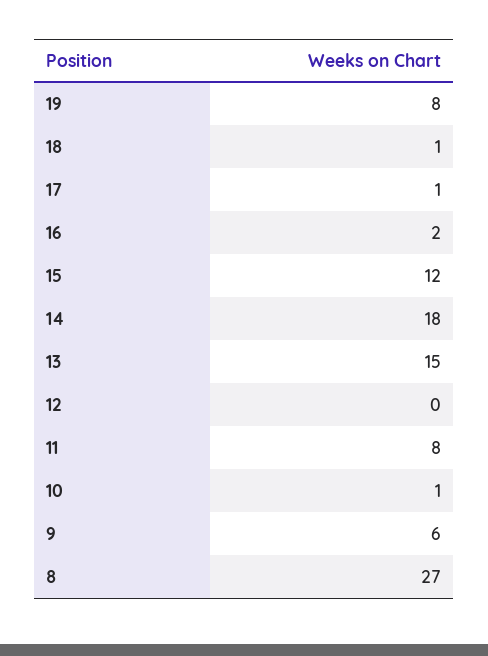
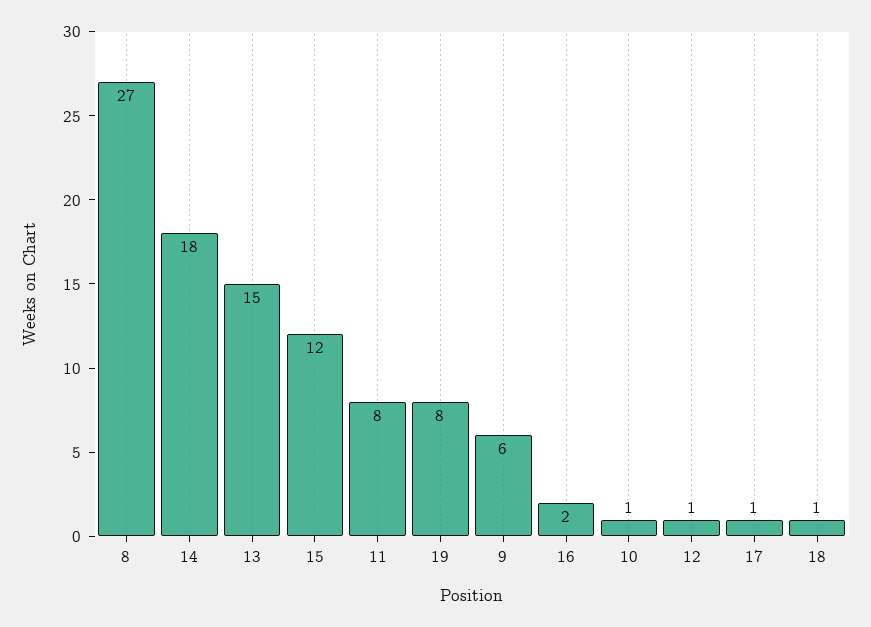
  {
    "19": 8,
    "18": 1,
    "17": 1,
    "16": 2,
    "15": 12,
    "14": 18,
    "13": 15,
-   "12": 0,
+   "12": 1,
    "11": 8,
    "10": 1,
    "9": 6,
    "8": 27
  }

